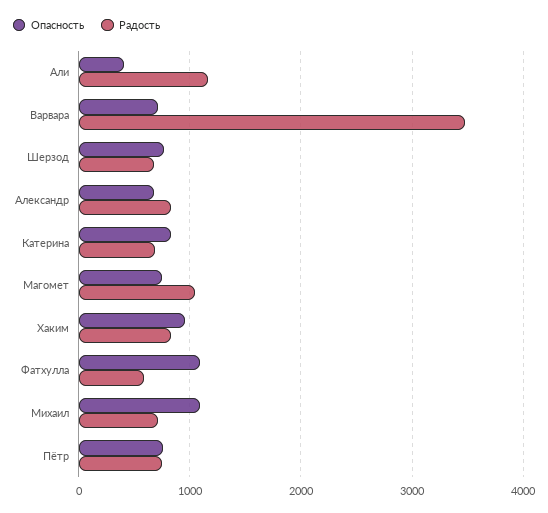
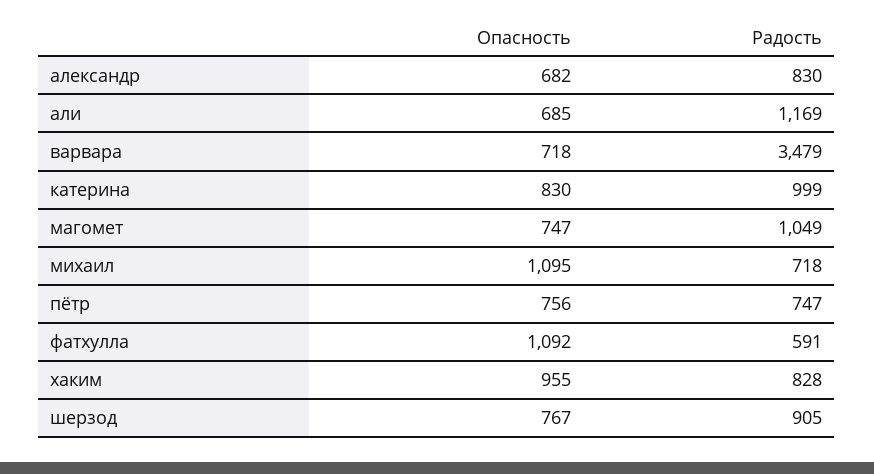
  {
    "Опасность": {
-     "Али": 400,
+     "Али": 685,
      "Варвара": 718,
      "Шерзод": 767,
      "Александр": 682,
      "Катерина": 830,
      "Магомет": 747,
      "Хаким": 955,
      "Фатхулла": 1092,
      "Михаил": 1095,
      "Пётр": 756
    },
    "Радость": {
      "Али": 1169,
      "Варвара": 3479,
-     "Шерзод": 700,
+     "Шерзод": 905,
      "Александр": 830,
-     "Катерина": 700,
+     "Катерина": 999,
      "Магомет": 1049,
      "Хаким": 828,
      "Фатхулла": 591,
      "Михаил": 718,
      "Пётр": 747
    }
  }

